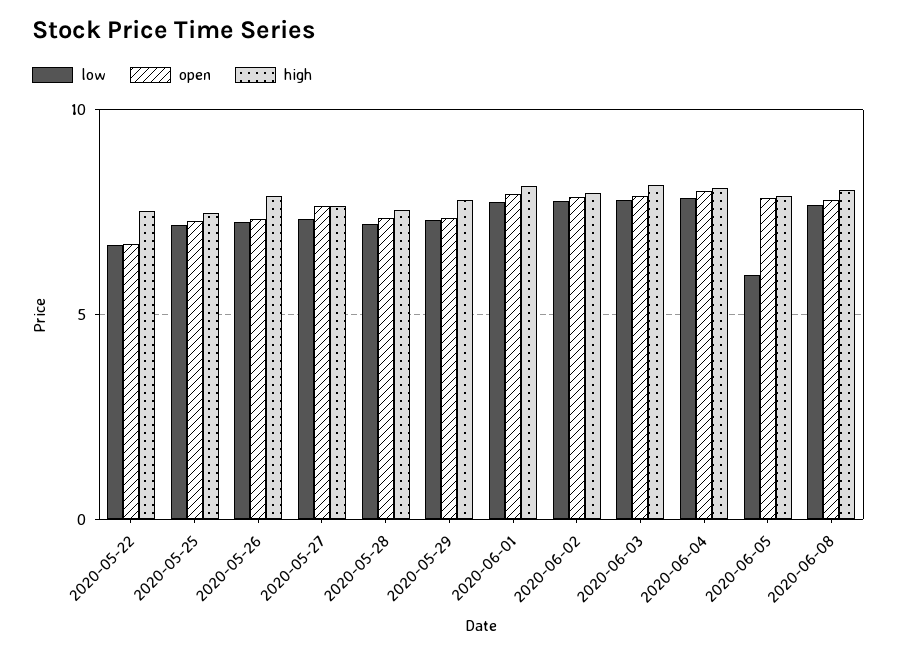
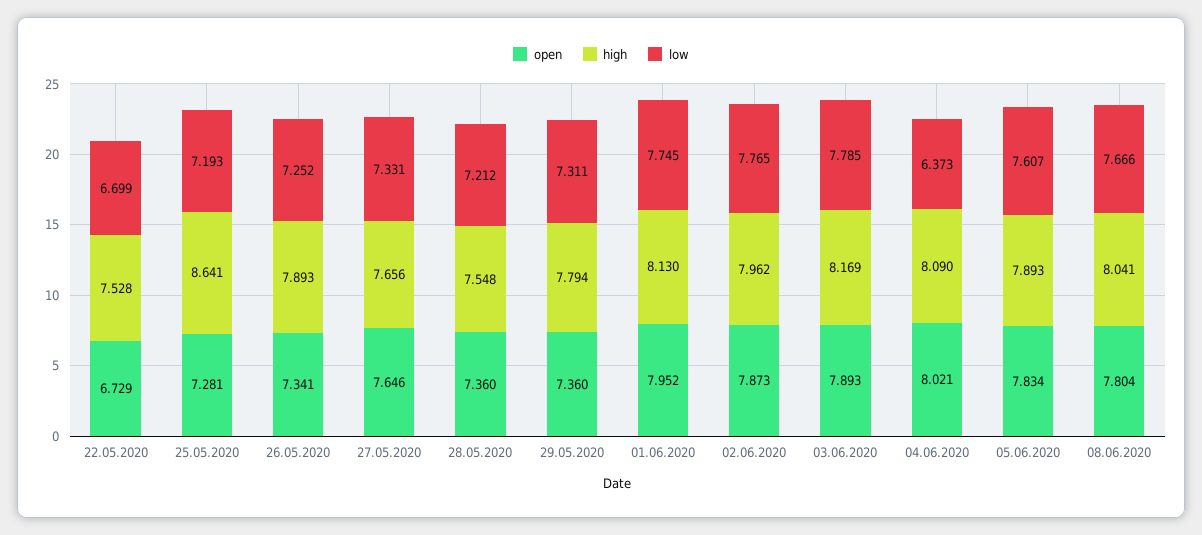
  {
    "low": {
      "2020-05-22": 6.699,
      "2020-05-25": 7.193,
      "2020-05-26": 7.252,
      "2020-05-27": 7.331,
      "2020-05-28": 7.212,
      "2020-05-29": 7.311,
      "2020-06-01": 7.745,
      "2020-06-02": 7.765,
      "2020-06-03": 7.785,
-     "2020-06-04": 8,
+     "2020-06-04": 6.373,
-     "2020-06-05": 6,
+     "2020-06-05": 7.607,
      "2020-06-08": 7.666
    },
    "open": {
      "2020-05-22": 6.729,
      "2020-05-25": 7.281,
      "2020-05-26": 7.341,
      "2020-05-27": 7.646,
      "2020-05-28": 7.36,
      "2020-05-29": 7.36,
      "2020-06-01": 7.952,
      "2020-06-02": 7.873,
      "2020-06-03": 7.893,
      "2020-06-04": 8.021,
      "2020-06-05": 7.834,
      "2020-06-08": 7.804
    },
    "high": {
      "2020-05-22": 7.528,
-     "2020-05-25": 7.5,
+     "2020-05-25": 8.641,
      "2020-05-26": 7.893,
      "2020-05-27": 7.656,
      "2020-05-28": 7.548,
      "2020-05-29": 7.794,
      "2020-06-01": 8.13,
      "2020-06-02": 7.962,
      "2020-06-03": 8.169,
      "2020-06-04": 8.09,
      "2020-06-05": 7.893,
      "2020-06-08": 8.041
    }
  }

